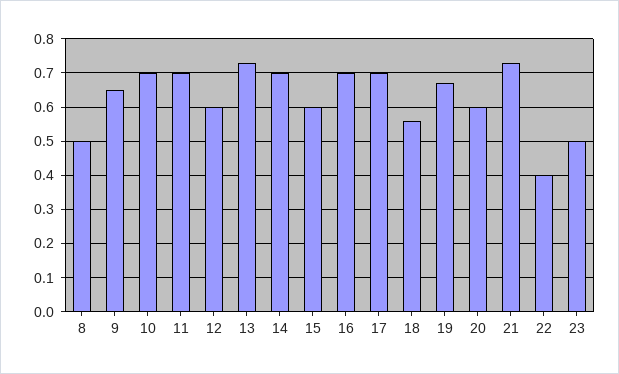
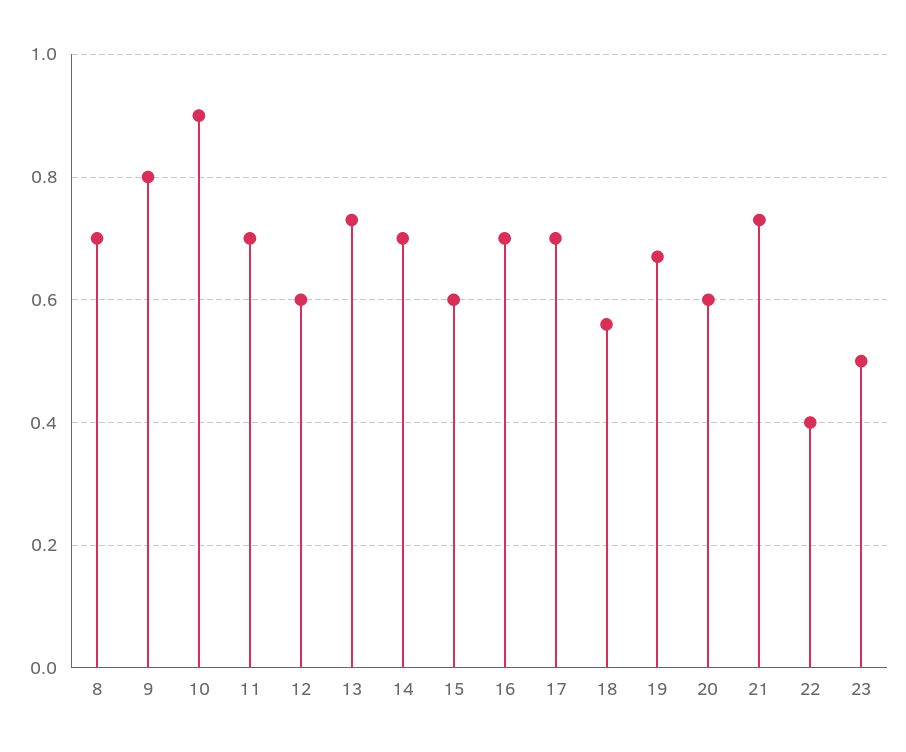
  {
-   "8": 0.5,
+   "8": 0.7,
-   "9": 0.65,
+   "9": 0.8,
-   "10": 0.7,
+   "10": 0.9,
    "11": 0.7,
    "12": 0.6,
    "13": 0.75,
    "14": 0.7,
    "15": 0.6,
    "16": 0.7,
    "17": 0.7,
    "18": 0.55,
    "19": 0.65,
    "20": 0.6,
    "21": 0.75,
    "22": 0.4,
    "23": 0.5
  }

